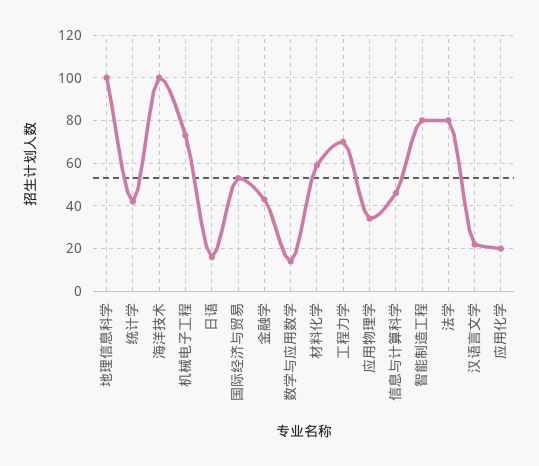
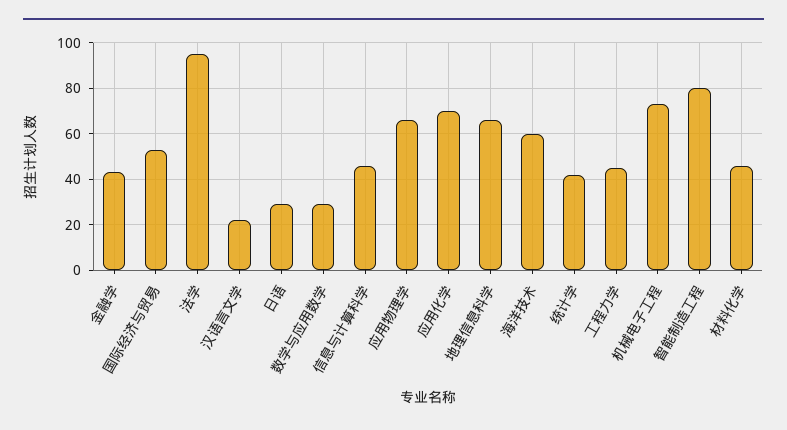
  {
-   "地理信息科学": 100,
+   "地理信息科学": 65,
    "统计学": 40,
-   "海洋技术": 100,
+   "海洋技术": 60,
    "机械电子工程": 75,
-   "日语": 15,
+   "日语": 30,
    "国际经济与贸易": 55,
    "金融学": 45,
-   "数学与应用数学": 15,
+   "数学与应用数学": 30,
-   "材料化学": 60,
+   "材料化学": 45,
-   "工程力学": 70,
+   "工程力学": 45,
-   "应用物理学": 35,
+   "应用物理学": 65,
    "信息与计算科学": 45,
    "智能制造工程": 80,
-   "法学": 80,
+   "法学": 95,
    "汉语言文学": 20,
-   "应用化学": 20
+   "应用化学": 70
  }

